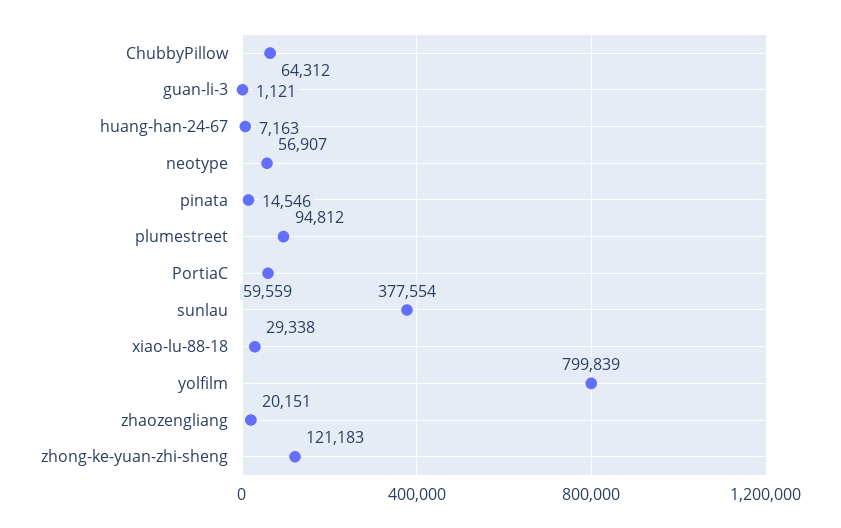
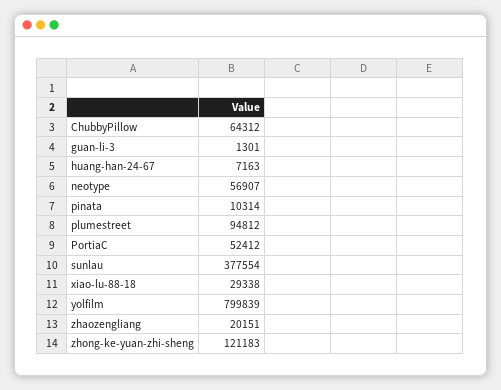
  {
    "ChubbyPillow": 64312,
-   "guan-li-3": 1121,
+   "guan-li-3": 1301,
    "huang-han-24-67": 7163,
    "neotype": 56907,
-   "pinata": 14546,
+   "pinata": 10314,
    "plumestreet": 94812,
-   "PortiaC": 59559,
+   "PortiaC": 52412,
    "sunlau": 377554,
    "xiao-lu-88-18": 29338,
    "yolfilm": 799839,
    "zhaozengliang": 20151,
    "zhong-ke-yuan-zhi-sheng": 121183
  }

